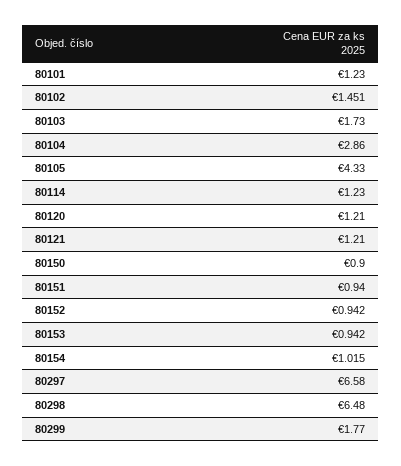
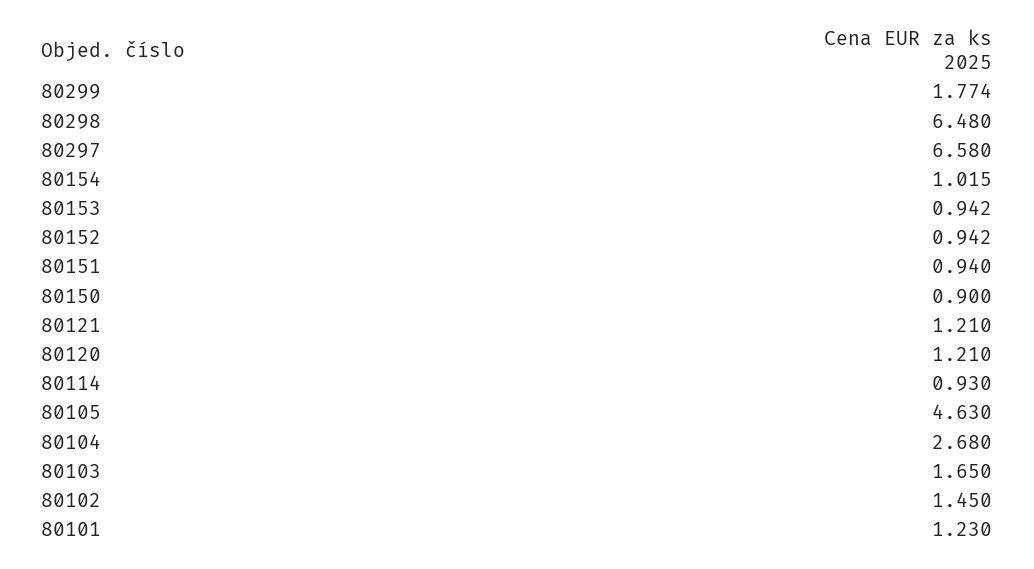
  {
    "80101": 1.23,
-   "80102": 1.451,
+   "80102": 1.45,
-   "80103": 1.73,
+   "80103": 1.65,
-   "80104": 2.86,
+   "80104": 2.68,
-   "80105": 4.33,
+   "80105": 4.63,
-   "80114": 1.23,
+   "80114": 0.93,
    "80120": 1.21,
    "80121": 1.21,
    "80150": 0.9,
    "80151": 0.94,
    "80152": 0.942,
    "80153": 0.942,
    "80154": 1.015,
    "80297": 6.58,
    "80298": 6.48,
-   "80299": 1.77
+   "80299": 1.774
  }

